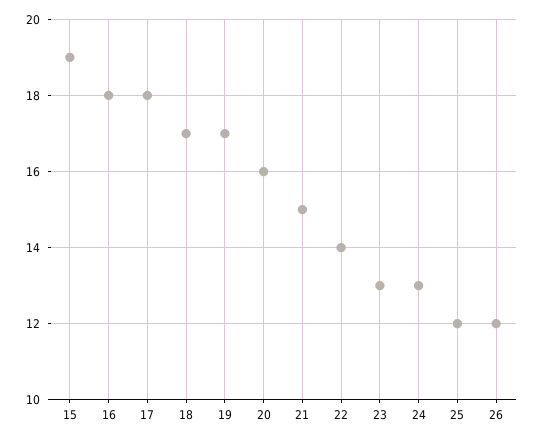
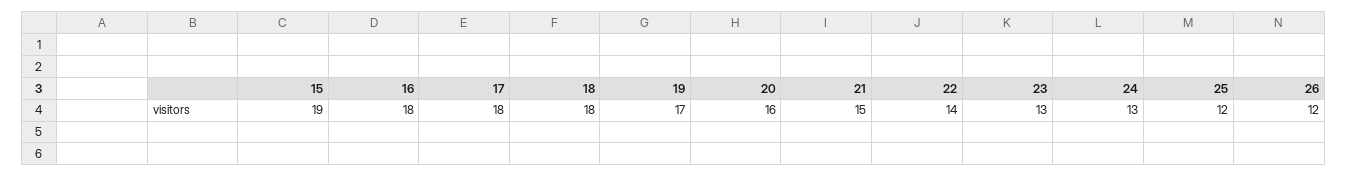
  {
    "15": 19,
    "16": 18,
    "17": 18,
-   "18": 17,
+   "18": 18,
    "19": 17,
    "20": 16,
    "21": 15,
    "22": 14,
    "23": 13,
    "24": 13,
    "25": 12,
    "26": 12
  }

